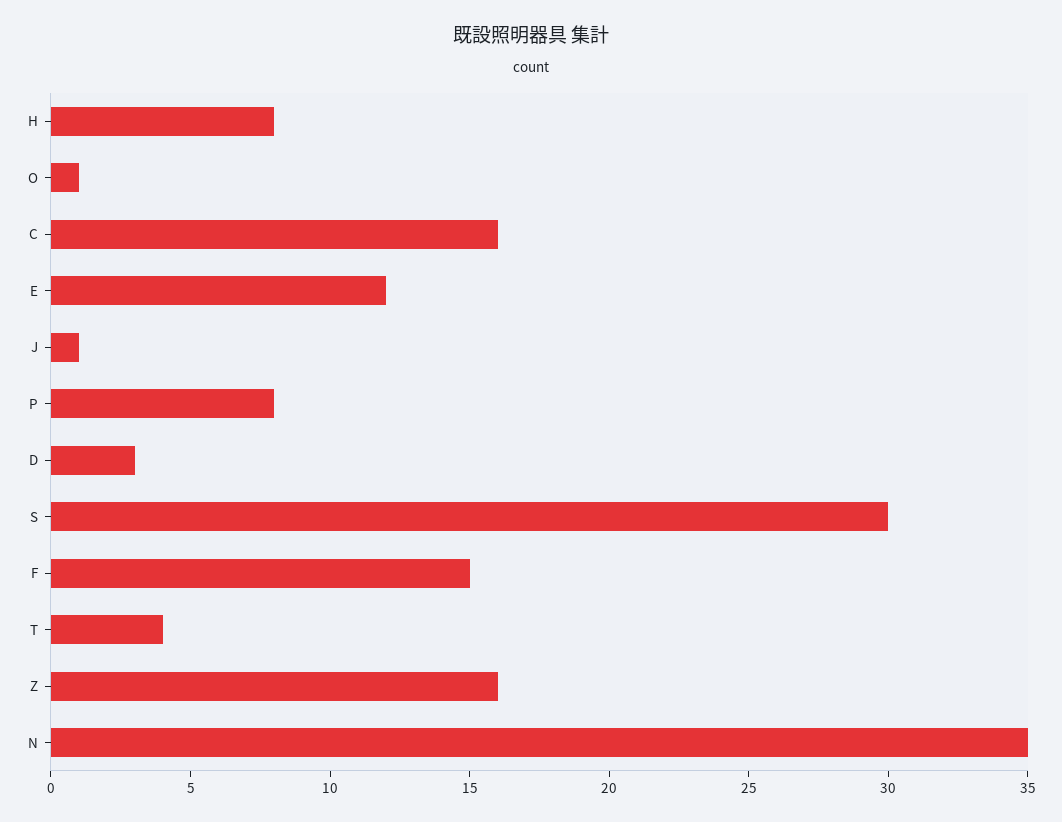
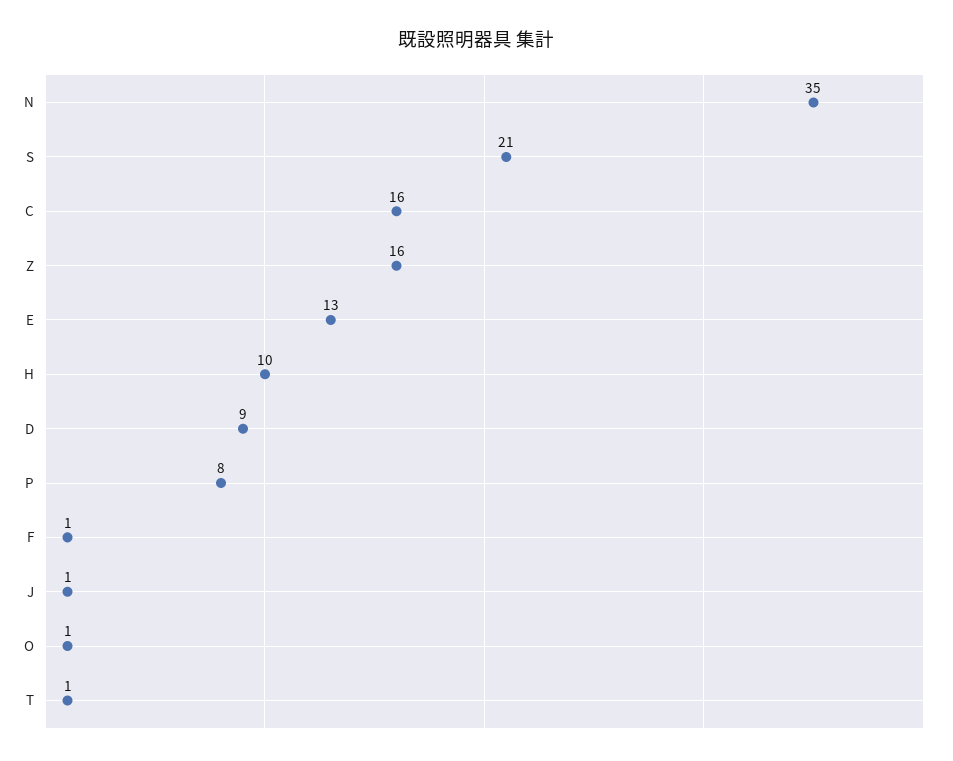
  {
-   "H": 8,
+   "H": 10,
    "O": 1,
    "C": 16,
-   "E": 12,
+   "E": 13,
    "J": 1,
    "P": 8,
-   "D": 3,
+   "D": 9,
-   "S": 30,
+   "S": 21,
-   "F": 15,
+   "F": 1,
-   "T": 4,
+   "T": 1,
    "Z": 16,
    "N": 35
  }

